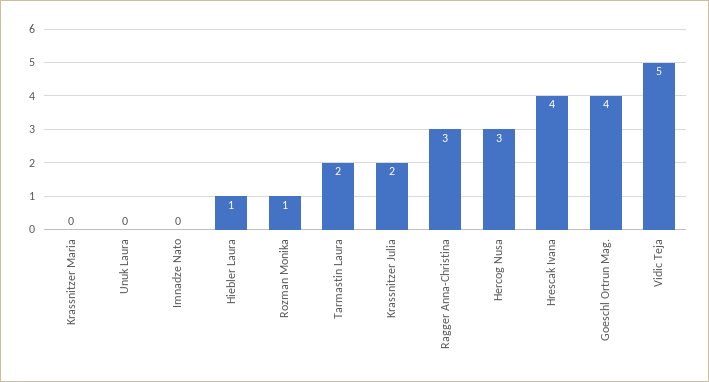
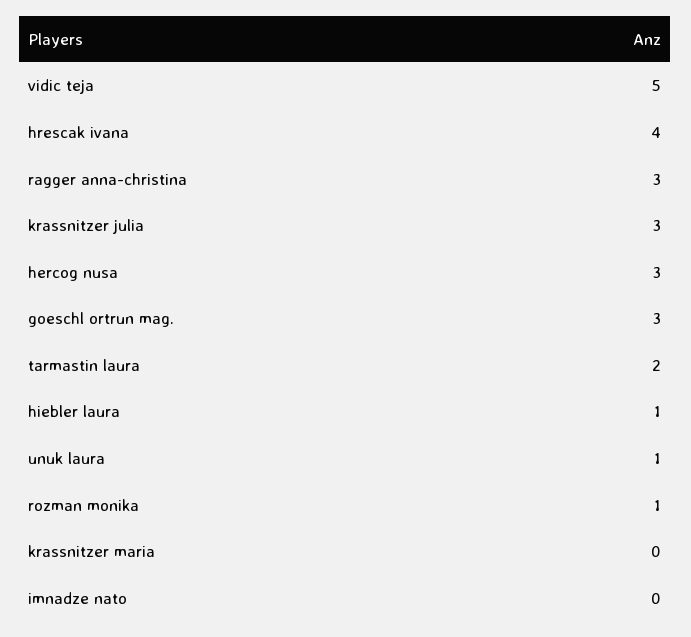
  {
    "Krassnitzer Maria": 0,
-   "Unuk Laura": 0,
+   "Unuk Laura": 1,
    "Imnadze Nato": 0,
    "Hiebler Laura": 1,
    "Rozman Monika": 1,
    "Tarmastin Laura": 2,
-   "Krassnitzer Julia": 2,
+   "Krassnitzer Julia": 3,
    "Ragger Anna-Christina": 3,
    "Hercog Nusa": 3,
    "Hrescak Ivana": 4,
-   "Goeschl Ortrun Mag.": 4,
+   "Goeschl Ortrun Mag.": 3,
    "Vidic Teja": 5
  }

